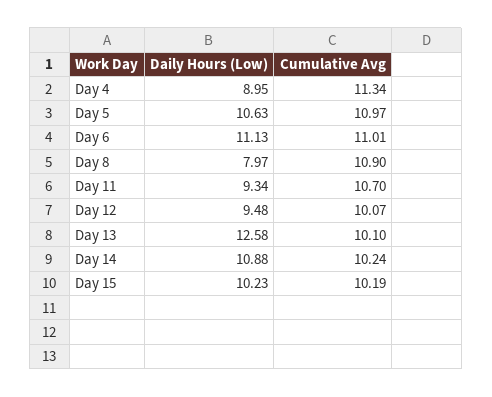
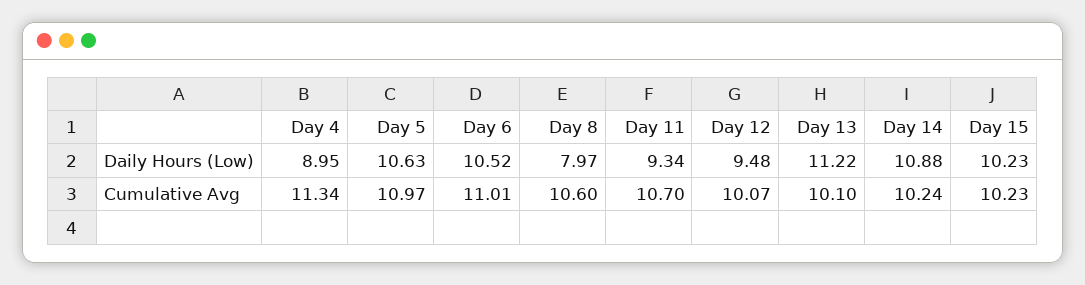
  {
    "Daily Hours (Low)": {
      "Day 4": 8.95,
      "Day 5": 10.63,
-     "Day 6": 11.13,
+     "Day 6": 10.52,
      "Day 8": 7.97,
      "Day 11": 9.34,
      "Day 12": 9.48,
-     "Day 13": 12.58,
+     "Day 13": 11.22,
      "Day 14": 10.88,
      "Day 15": 10.23
    },
    "Cumulative Avg": {
      "Day 4": 11.34,
      "Day 5": 10.97,
      "Day 6": 11.01,
-     "Day 8": 10.9,
+     "Day 8": 10.6,
      "Day 11": 10.7,
      "Day 12": 10.07,
      "Day 13": 10.1,
      "Day 14": 10.24,
-     "Day 15": 10.19
+     "Day 15": 10.23
    }
  }

